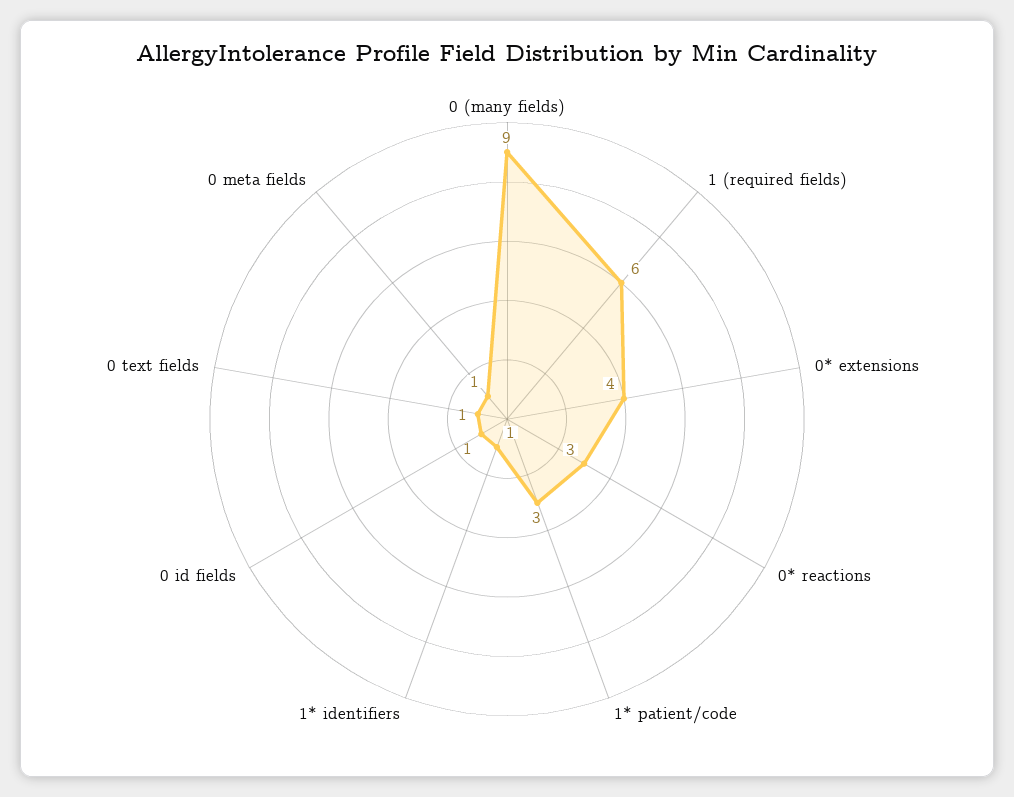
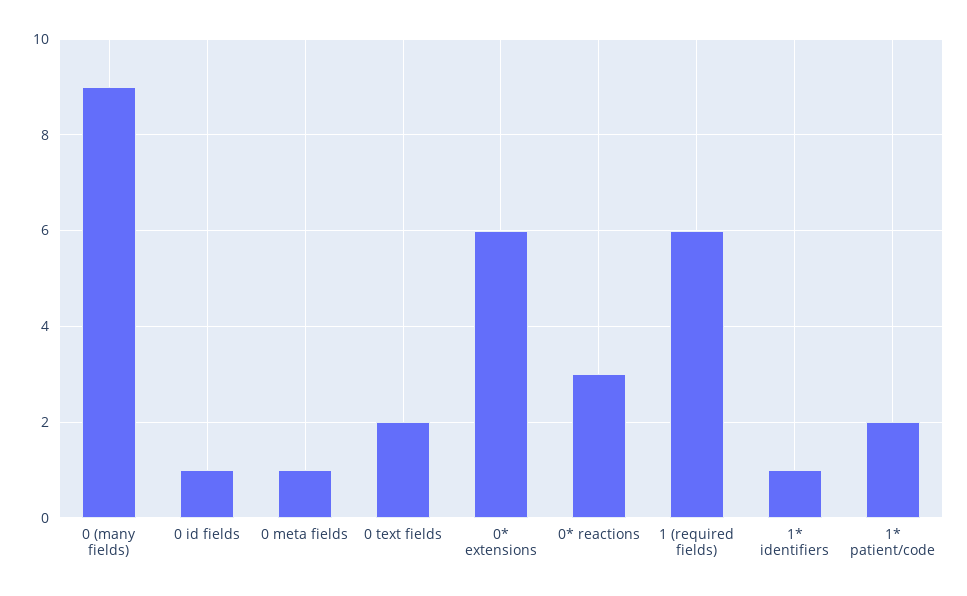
  {
    "0 (many fields)": 9,
    "1 (required fields)": 6,
-   "0* extensions": 4,
+   "0* extensions": 6,
    "0* reactions": 3,
-   "1* patient/code": 3,
+   "1* patient/code": 2,
    "1* identifiers": 1,
    "0 id fields": 1,
-   "0 text fields": 1,
+   "0 text fields": 2,
    "0 meta fields": 1
  }

